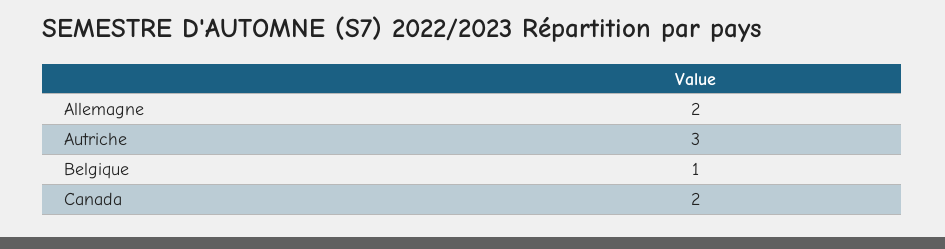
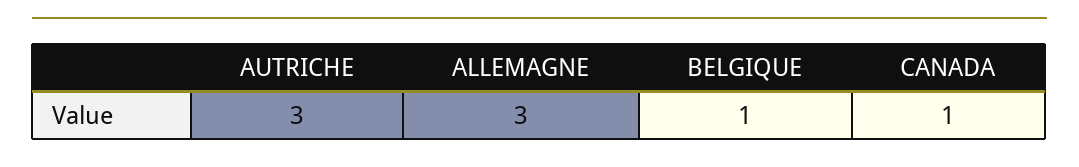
  {
-   "Allemagne": 2,
+   "Allemagne": 3,
    "Autriche": 3,
    "Belgique": 1,
-   "Canada": 2
+   "Canada": 1
  }

